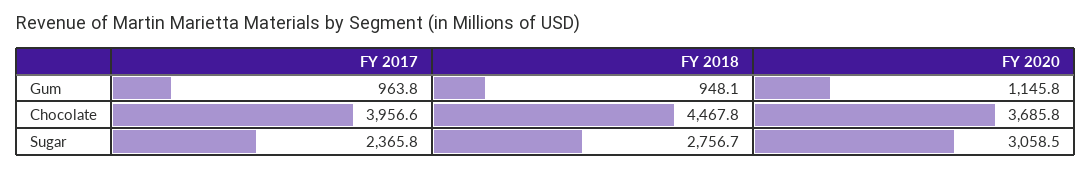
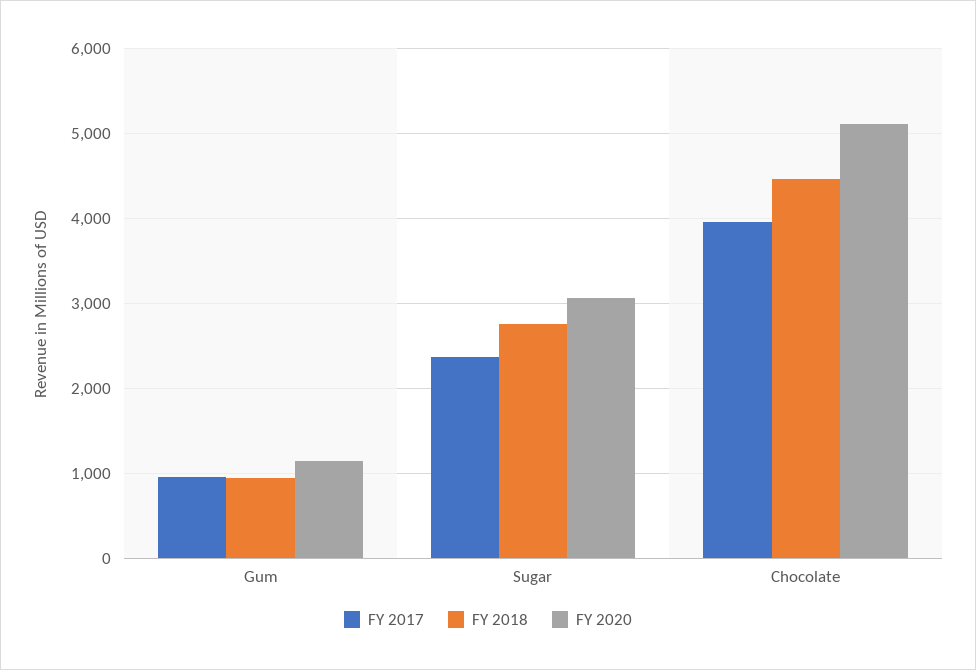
  {
    "FY 2017": {
      "Gum": 963.8,
      "Chocolate": 3956.6,
      "Sugar": 2365.8
    },
    "FY 2018": {
      "Gum": 948.1,
      "Chocolate": 4467.8,
      "Sugar": 2756.7
    },
    "FY 2020": {
      "Gum": 1145.8,
-     "Chocolate": 3685.8,
+     "Chocolate": 5100,
      "Sugar": 3058.5
    }
  }

